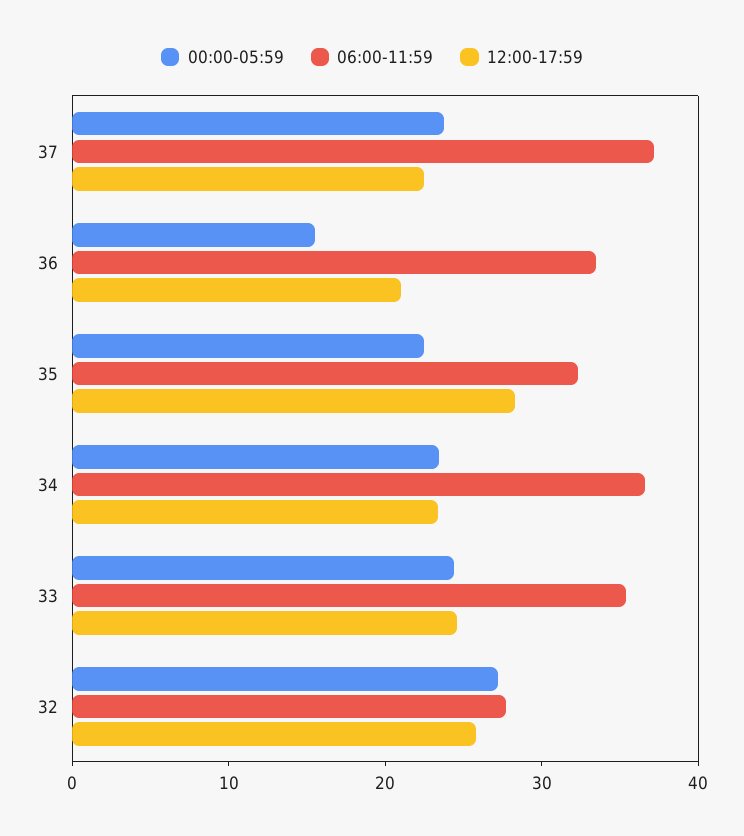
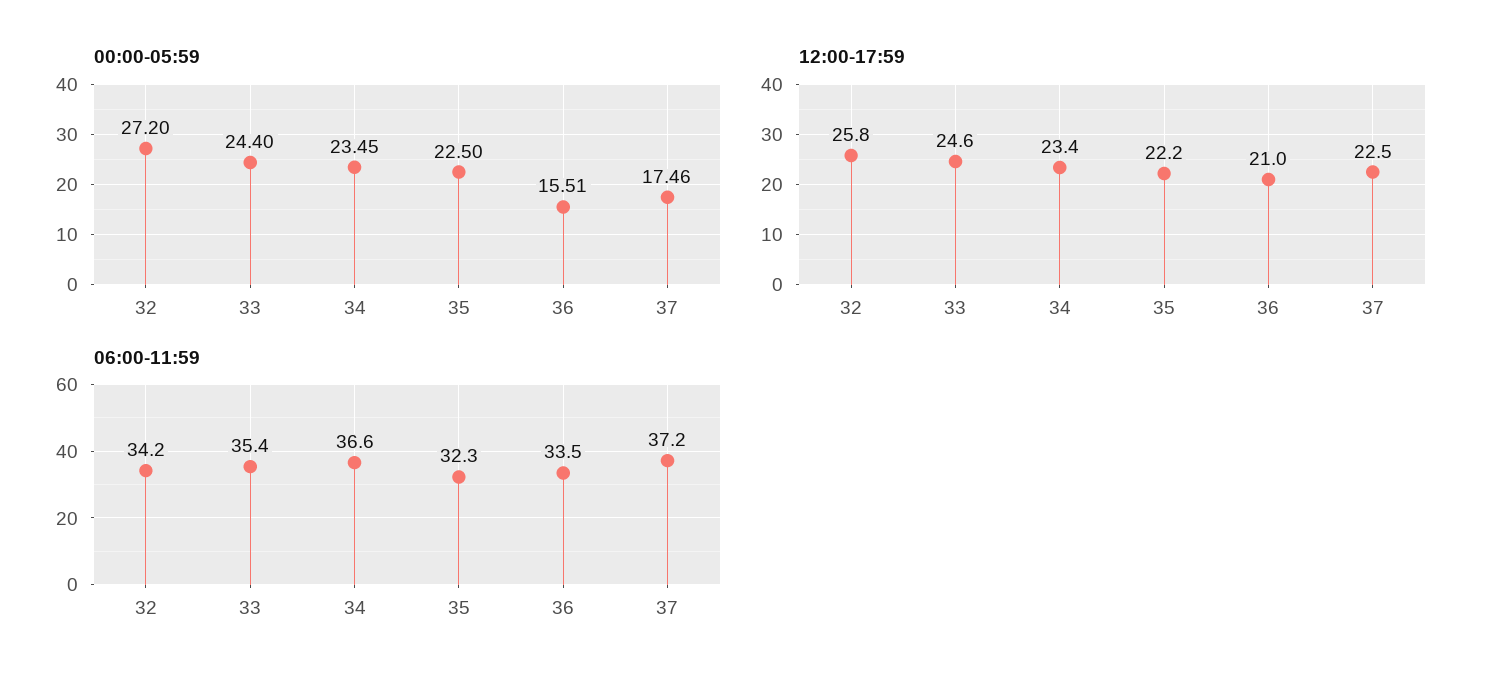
  {
    "00:00-05:59": {
-     "37": 24,
+     "37": 17.46,
      "36": 15.51,
      "35": 22.5,
      "34": 23.45,
      "33": 24.4,
      "32": 27.2
    },
    "06:00-11:59": {
      "37": 37.2,
      "36": 33.5,
      "35": 32.3,
      "34": 36.6,
      "33": 35.4,
-     "32": 28
+     "32": 34.2
    },
    "12:00-17:59": {
      "37": 22.5,
      "36": 21,
-     "35": 28,
+     "35": 22.2,
      "34": 23.4,
      "33": 24.6,
      "32": 25.8
    }
  }

